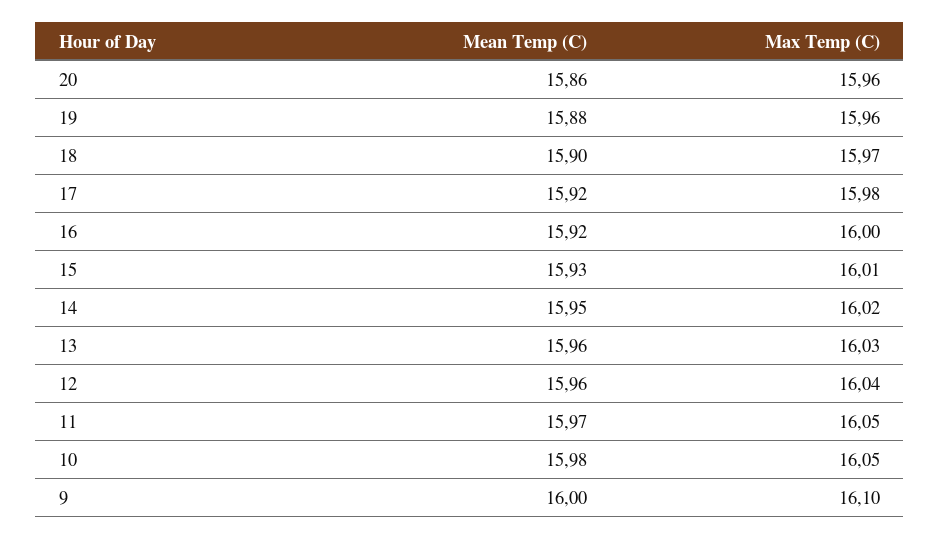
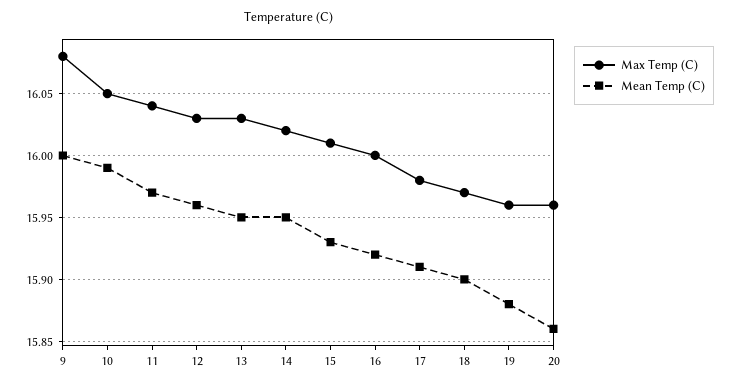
  {
    "Mean Temp (C)": {
      "20": 15.86,
      "19": 15.88,
      "18": 15.9,
-     "17": 15.92,
+     "17": 15.91,
      "16": 15.92,
      "15": 15.93,
      "14": 15.95,
-     "13": 15.96,
+     "13": 15.95,
      "12": 15.96,
      "11": 15.97,
-     "10": 15.98,
+     "10": 15.99,
      "9": 16
    },
    "Max Temp (C)": {
      "20": 15.96,
      "19": 15.96,
      "18": 15.97,
      "17": 15.98,
      "16": 16,
      "15": 16.01,
      "14": 16.02,
      "13": 16.03,
-     "12": 16.04,
+     "12": 16.03,
-     "11": 16.05,
+     "11": 16.04,
      "10": 16.05,
-     "9": 16.1
+     "9": 16.08
    }
  }

